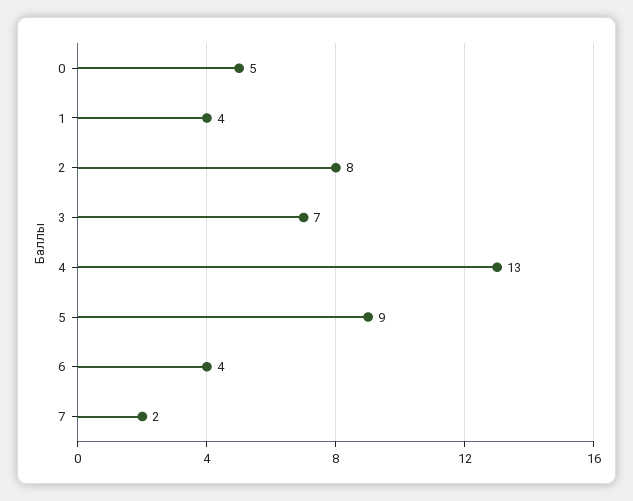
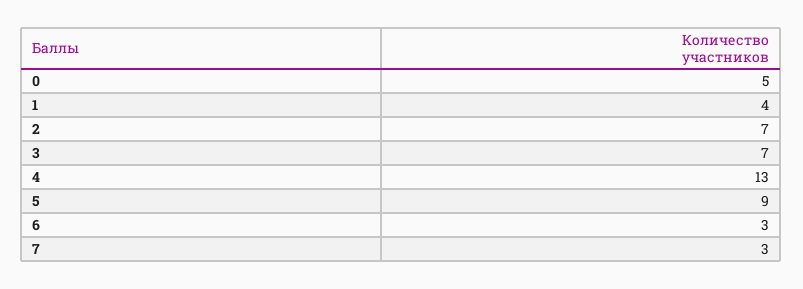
  {
    "0": 5,
    "1": 4,
-   "2": 8,
+   "2": 7,
    "3": 7,
    "4": 13,
    "5": 9,
-   "6": 4,
+   "6": 3,
-   "7": 2
+   "7": 3
  }

